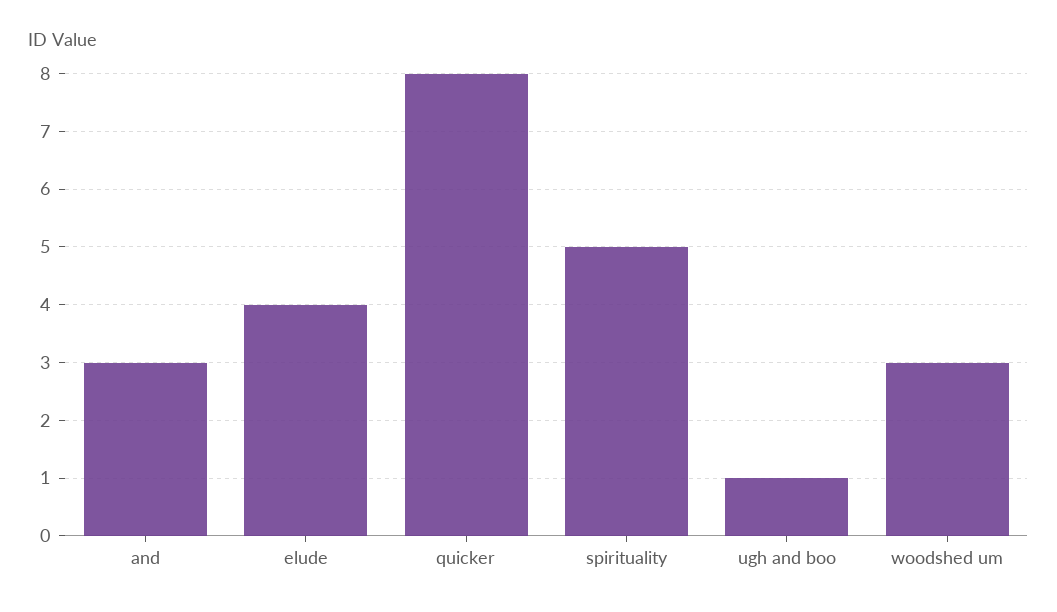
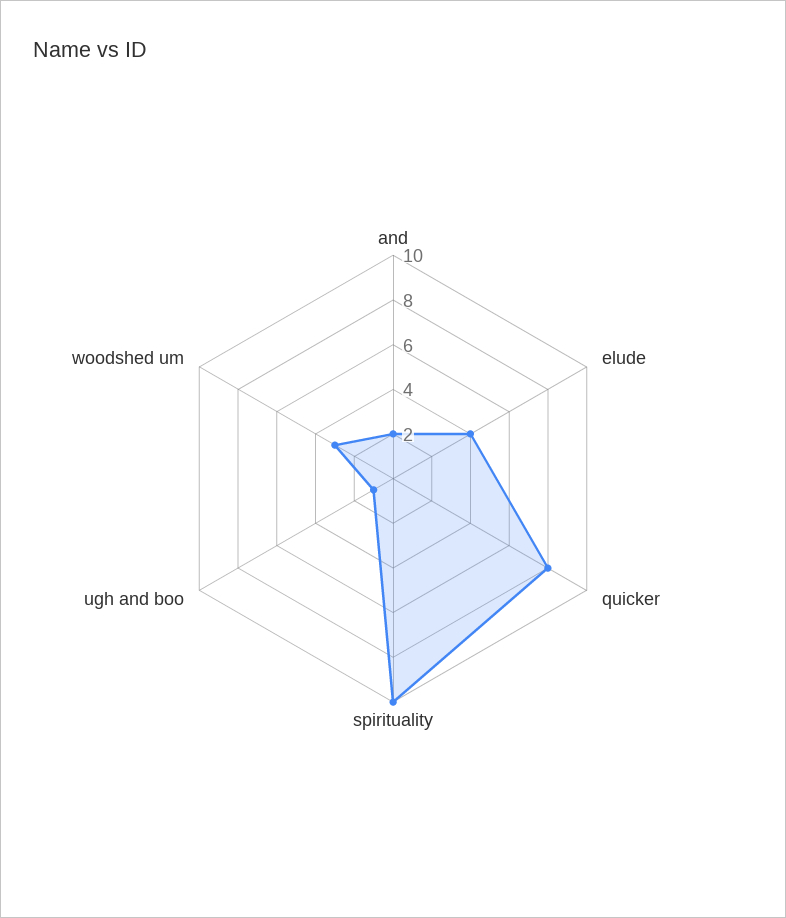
  {
-   "and": 3,
+   "and": 2,
    "elude": 4,
    "quicker": 8,
-   "spirituality": 5,
+   "spirituality": 10,
    "ugh and boo": 1,
    "woodshed um": 3
  }

